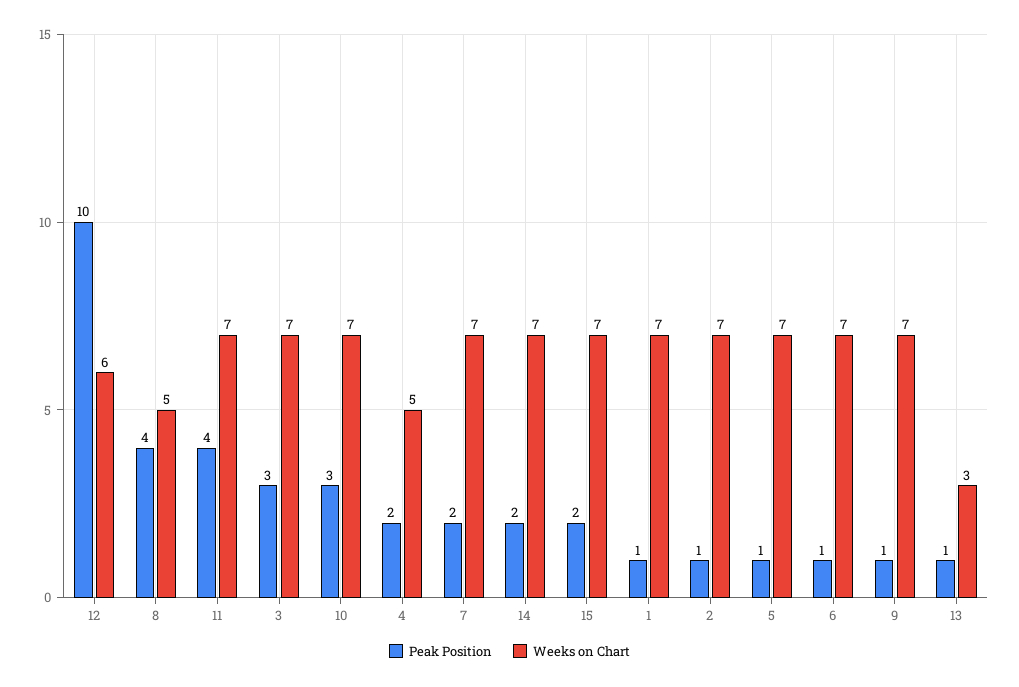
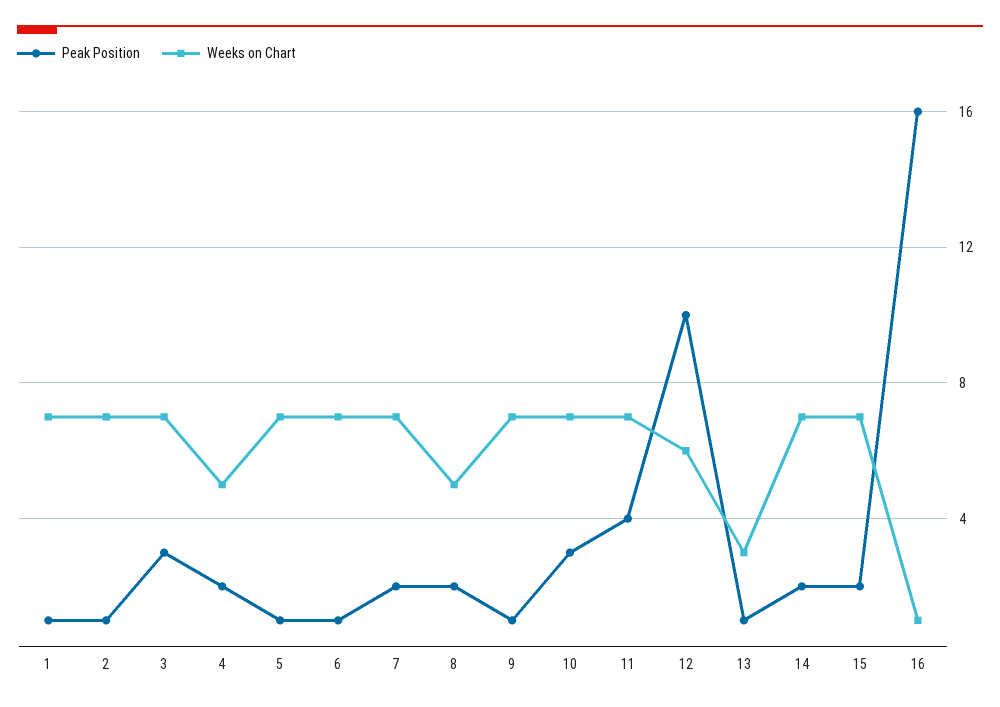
  {
    "Peak Position": {
      "12": 10,
-     "8": 4,
+     "8": 2,
      "11": 4,
      "3": 3,
      "10": 3,
      "4": 2,
      "7": 2,
      "14": 2,
      "15": 2,
      "1": 1,
      "2": 1,
      "5": 1,
      "6": 1,
      "9": 1,
-     "13": 1
+     "13": 1,
+     "16": 16
    },
    "Weeks on Chart": {
      "12": 6,
      "8": 5,
      "11": 7,
      "3": 7,
      "10": 7,
      "4": 5,
      "7": 7,
      "14": 7,
      "15": 7,
      "1": 7,
      "2": 7,
      "5": 7,
      "6": 7,
      "9": 7,
-     "13": 3
+     "13": 3,
+     "16": 1
    }
  }

